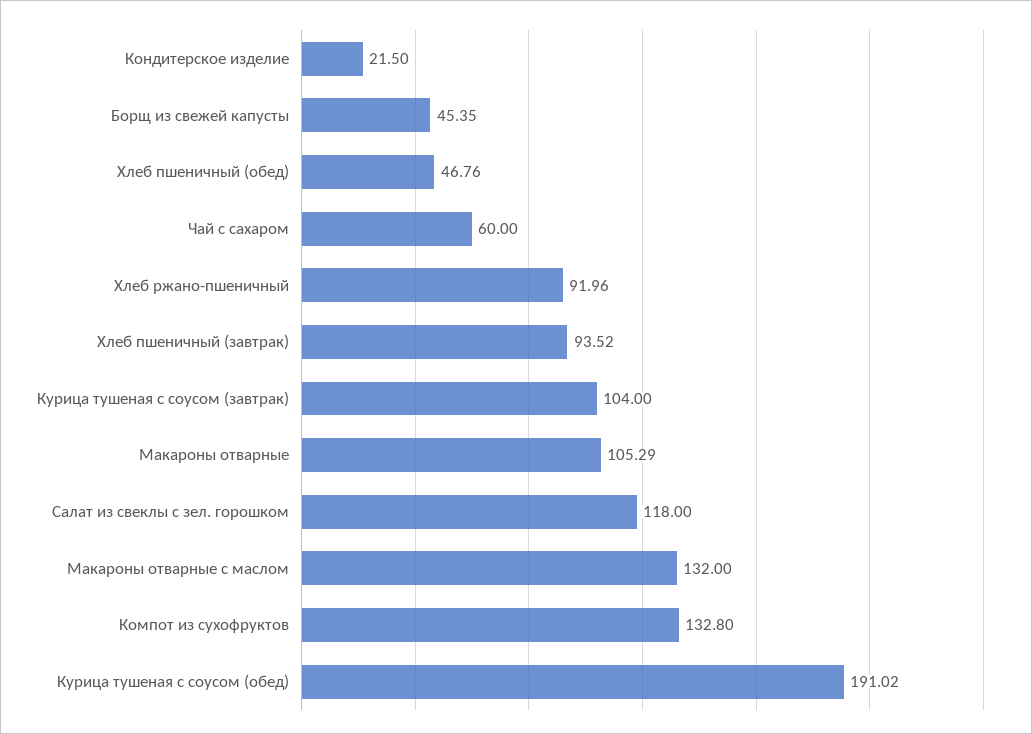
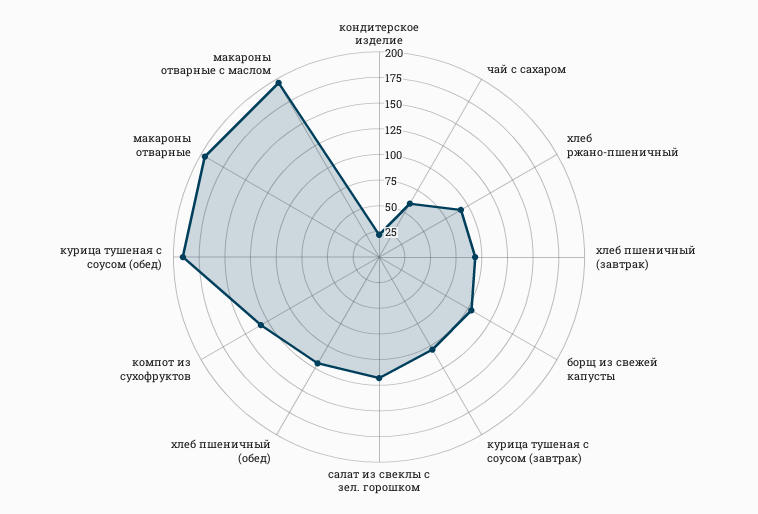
  {
    "Кондитерское изделие": 21.5,
-   "Борщ из свежей капусты": 45.35,
+   "Борщ из свежей капусты": 100,
-   "Хлеб пшеничный (обед)": 46.76,
+   "Хлеб пшеничный (обед)": 125,
    "Чай с сахаром": 60,
    "Хлеб ржано-пшеничный": 91.96,
    "Хлеб пшеничный (завтрак)": 93.52,
    "Курица тушеная с соусом (завтрак)": 104,
-   "Макароны отварные": 105.29,
+   "Макароны отварные": 200,
    "Салат из свеклы с зел. горошком": 118,
-   "Макароны отварные с маслом": 132,
+   "Макароны отварные с маслом": 200,
    "Компот из сухофруктов": 132.8,
    "Курица тушеная с соусом (обед)": 191.02
  }

